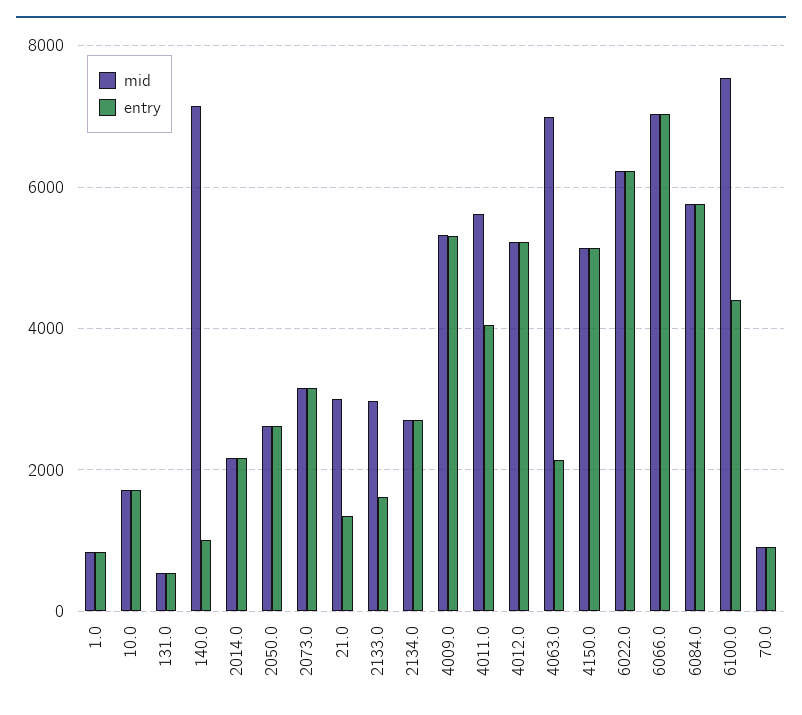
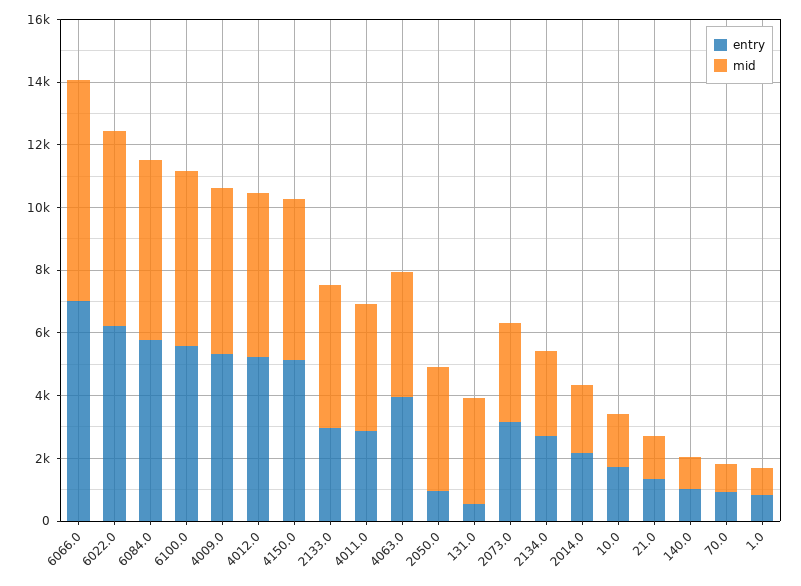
  {
    "mid": {
      "1.0": 800,
      "10.0": 1800,
-     "131.0": 600,
+     "131.0": 3500,
-     "140.0": 7200,
+     "140.0": 1000,
      "2014.0": 2200,
-     "2050.0": 2600,
+     "2050.0": 4000,
      "2073.0": 3200,
-     "21.0": 3000,
+     "21.0": 1500,
-     "2133.0": 3000,
+     "2133.0": 4500,
      "2134.0": 2800,
      "4009.0": 5400,
-     "4011.0": 5600,
+     "4011.0": 4000,
      "4012.0": 5200,
-     "4063.0": 7000,
+     "4063.0": 4000,
      "4150.0": 5200,
      "6022.0": 6200,
      "6066.0": 7000,
      "6084.0": 5800,
-     "6100.0": 7600,
+     "6100.0": 5500,
      "70.0": 1000
    },
    "entry": {
      "1.0": 800,
      "10.0": 1800,
      "131.0": 600,
      "140.0": 1000,
      "2014.0": 2200,
-     "2050.0": 2600,
+     "2050.0": 1000,
      "2073.0": 3200,
      "21.0": 1400,
-     "2133.0": 1600,
+     "2133.0": 3000,
      "2134.0": 2800,
      "4009.0": 5400,
-     "4011.0": 4000,
+     "4011.0": 3000,
      "4012.0": 5200,
-     "4063.0": 2200,
+     "4063.0": 4000,
      "4150.0": 5200,
      "6022.0": 6200,
      "6066.0": 7000,
      "6084.0": 5800,
-     "6100.0": 4400,
+     "6100.0": 5500,
      "70.0": 1000
    }
  }

